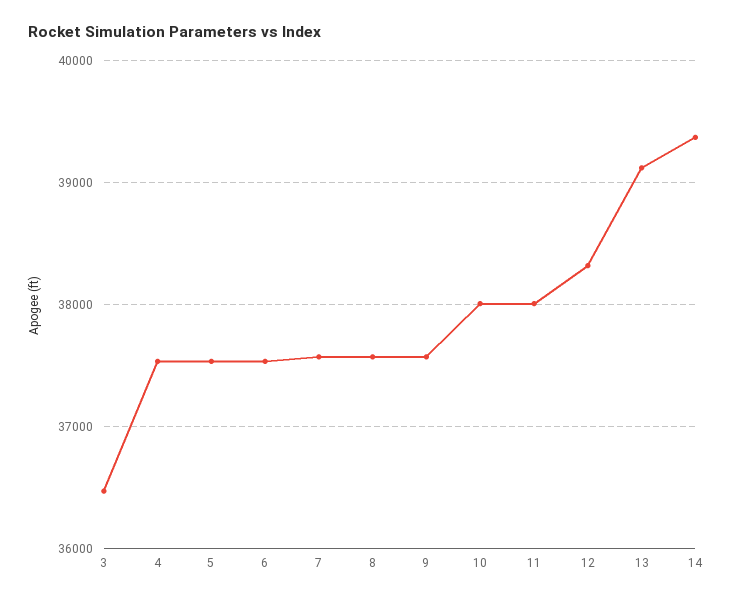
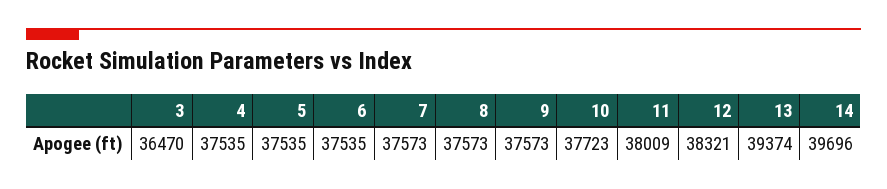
  {
    "3": 36470,
    "4": 37535,
    "5": 37535,
    "6": 37535,
    "7": 37573,
    "8": 37573,
    "9": 37573,
-   "10": 38000,
+   "10": 37723,
    "11": 38009,
    "12": 38321,
-   "13": 39100,
+   "13": 39374,
-   "14": 39400
+   "14": 39696
  }

